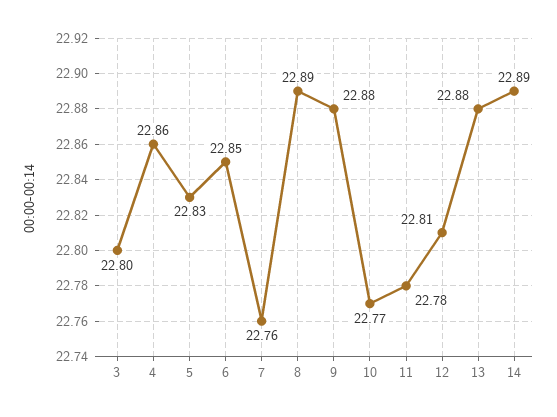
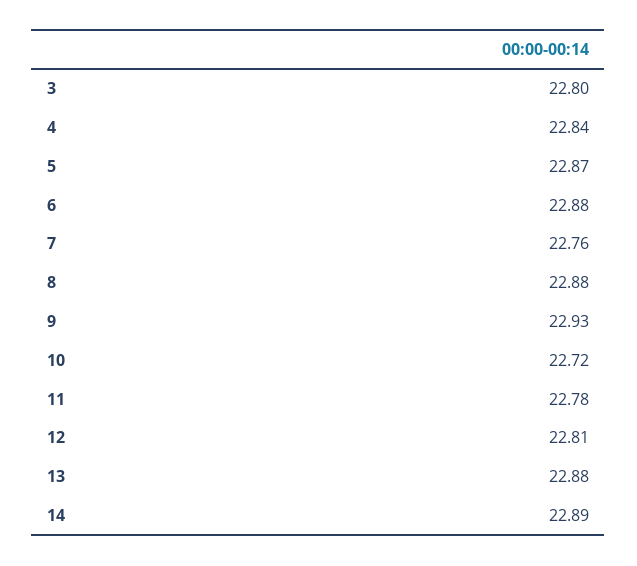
  {
    "3": 22.8,
-   "4": 22.86,
+   "4": 22.84,
-   "5": 22.83,
+   "5": 22.87,
-   "6": 22.85,
+   "6": 22.88,
    "7": 22.76,
-   "8": 22.89,
+   "8": 22.88,
-   "9": 22.88,
+   "9": 22.93,
-   "10": 22.77,
+   "10": 22.72,
    "11": 22.78,
    "12": 22.81,
    "13": 22.88,
    "14": 22.89
  }

